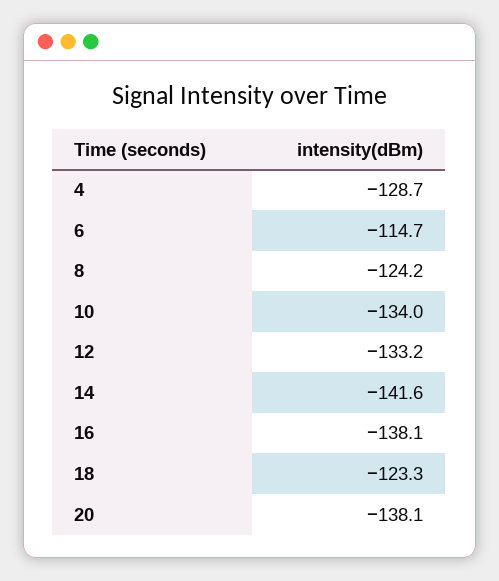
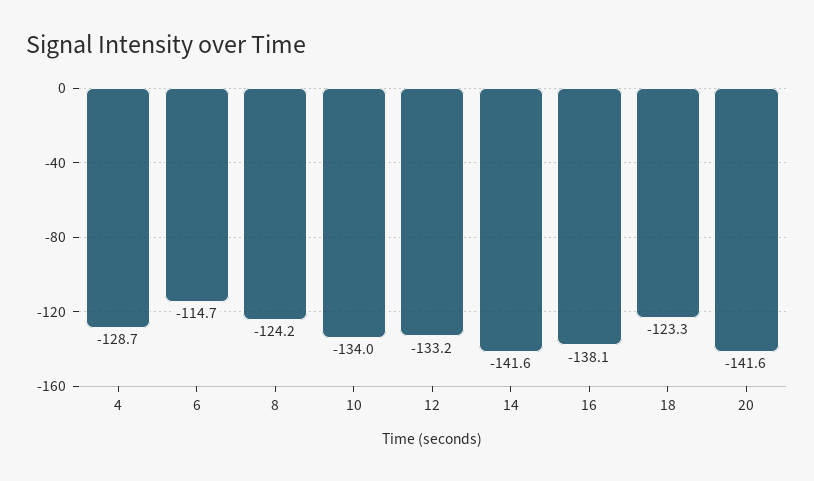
  {
    "4": -128.7,
    "6": -114.7,
    "8": -124.2,
    "10": -134,
    "12": -133.2,
    "14": -141.6,
    "16": -138.1,
    "18": -123.3,
-   "20": -138.1
+   "20": -141.6
  }

